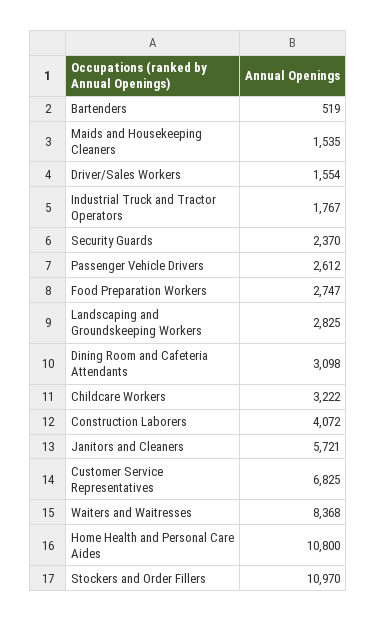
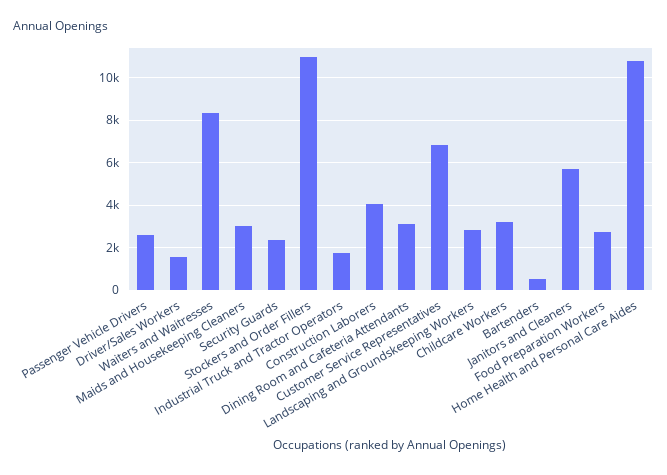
  {
    "Bartenders": 519,
-   "Maids and Housekeeping Cleaners": 1535,
+   "Maids and Housekeeping Cleaners": 3000,
    "Driver/Sales Workers": 1554,
    "Industrial Truck and Tractor Operators": 1767,
    "Security Guards": 2370,
    "Passenger Vehicle Drivers": 2612,
    "Food Preparation Workers": 2747,
    "Landscaping and Groundskeeping Workers": 2825,
    "Dining Room and Cafeteria Attendants": 3098,
    "Childcare Workers": 3222,
    "Construction Laborers": 4072,
    "Janitors and Cleaners": 5721,
    "Customer Service Representatives": 6825,
    "Waiters and Waitresses": 8368,
    "Home Health and Personal Care Aides": 10800,
    "Stockers and Order Fillers": 10970
  }

